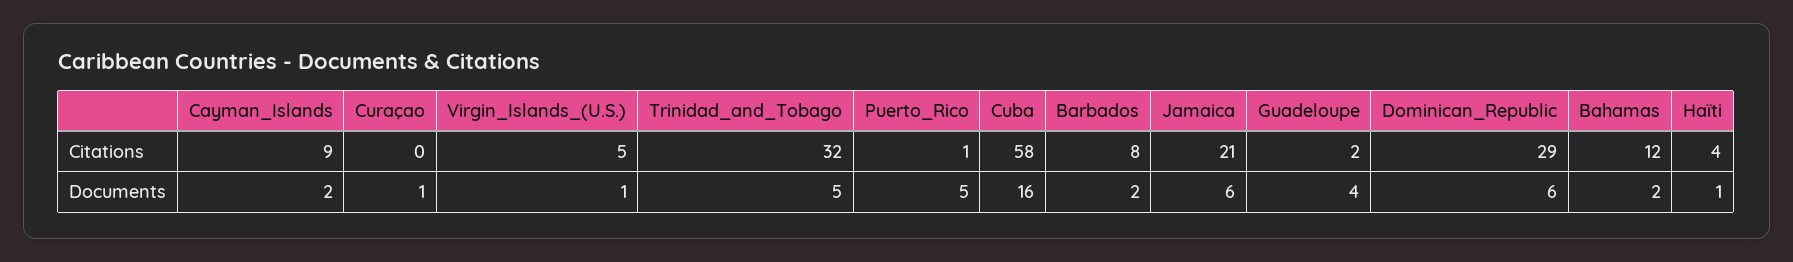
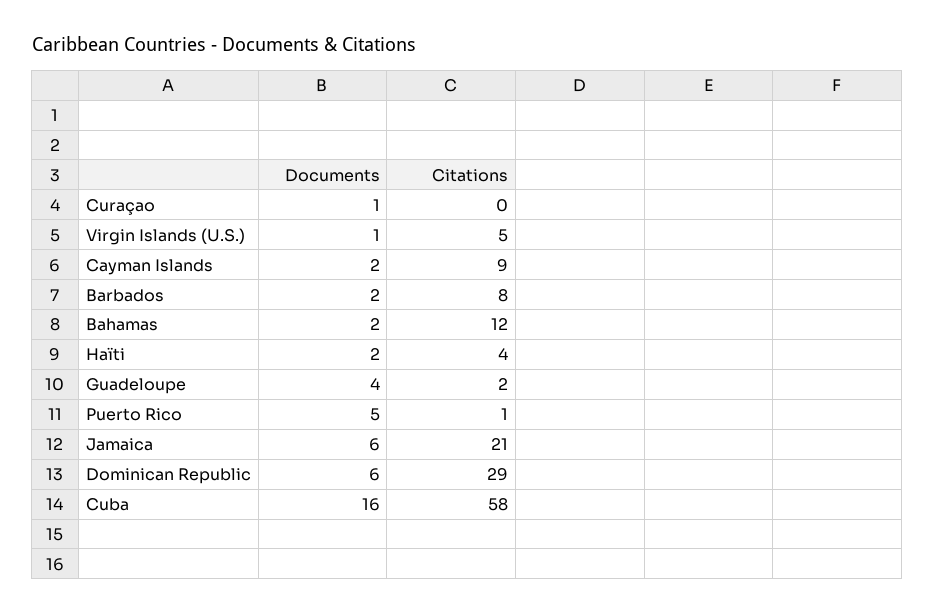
  {
    "Cayman_Islands": {
      "Citations": 9,
      "Documents": 2
    },
    "Curaçao": {
      "Citations": 0,
      "Documents": 1
    },
    "Virgin_Islands_(U.S.)": {
      "Citations": 5,
      "Documents": 1
    },
-   "Trinidad_and_Tobago": {
-     "Citations": 32,
-     "Documents": 5
-   },
    "Puerto_Rico": {
      "Citations": 1,
      "Documents": 5
    },
    "Cuba": {
      "Citations": 58,
      "Documents": 16
    },
    "Barbados": {
      "Citations": 8,
      "Documents": 2
    },
    "Jamaica": {
      "Citations": 21,
      "Documents": 6
    },
    "Guadeloupe": {
      "Citations": 2,
      "Documents": 4
    },
    "Dominican_Republic": {
      "Citations": 29,
      "Documents": 6
    },
    "Bahamas": {
      "Citations": 12,
      "Documents": 2
    },
    "Haïti": {
      "Citations": 4,
-     "Documents": 1
+     "Documents": 2
    }
  }

